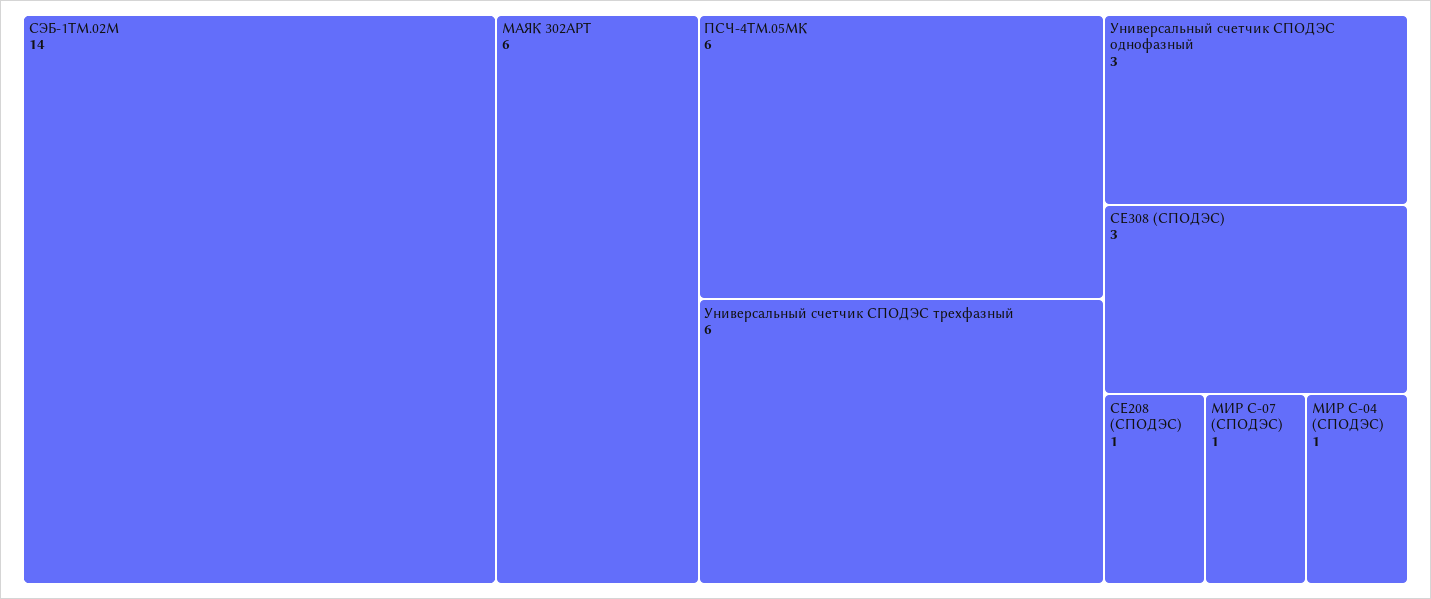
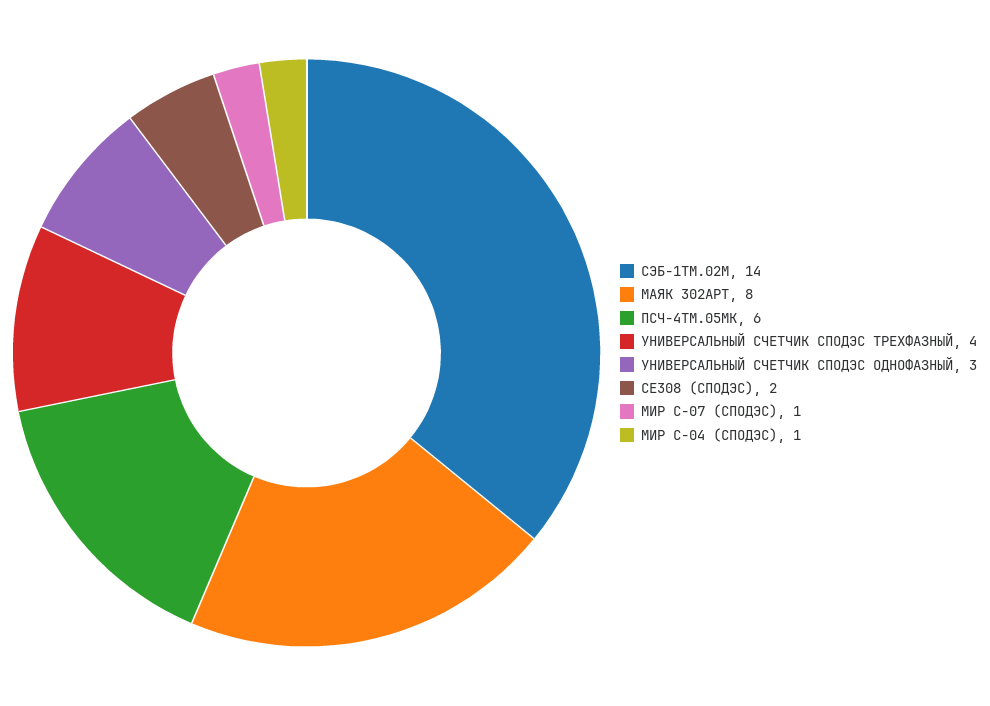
  {
    "СЭБ-1ТМ.02М": 14,
-   "МАЯК 302АРТ": 6,
+   "МАЯК 302АРТ": 8,
    "ПСЧ-4ТМ.05МК": 6,
-   "Универсальный счетчик СПОДЭС трехфазный": 6,
+   "Универсальный счетчик СПОДЭС трехфазный": 4,
    "Универсальный счетчик СПОДЭС однофазный": 3,
-   "СЕ308 (СПОДЭС)": 3,
+   "СЕ308 (СПОДЭС)": 2,
-   "СЕ208 (СПОДЭС)": 1,
    "МИР С-07 (СПОДЭС)": 1,
    "МИР С-04 (СПОДЭС)": 1
  }

